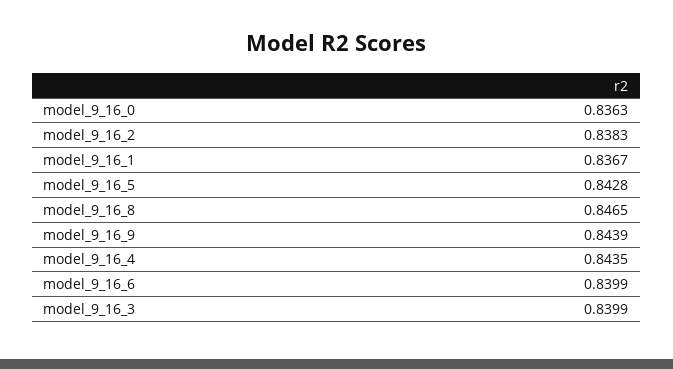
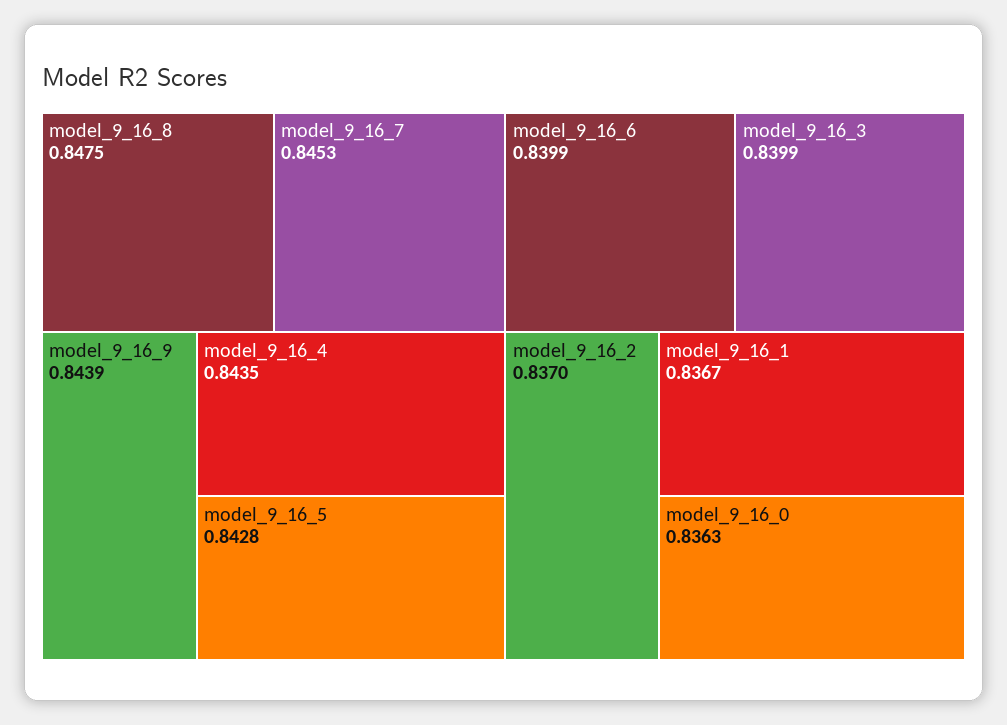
  {
    "model_9_16_0": 0.8363,
-   "model_9_16_2": 0.8383,
+   "model_9_16_2": 0.837,
    "model_9_16_1": 0.8367,
    "model_9_16_5": 0.8428,
-   "model_9_16_8": 0.8465,
+   "model_9_16_8": 0.8475,
    "model_9_16_9": 0.8439,
    "model_9_16_4": 0.8435,
    "model_9_16_6": 0.8399,
-   "model_9_16_3": 0.8399
+   "model_9_16_3": 0.8399,
+   "model_9_16_7": 0.8453
  }

